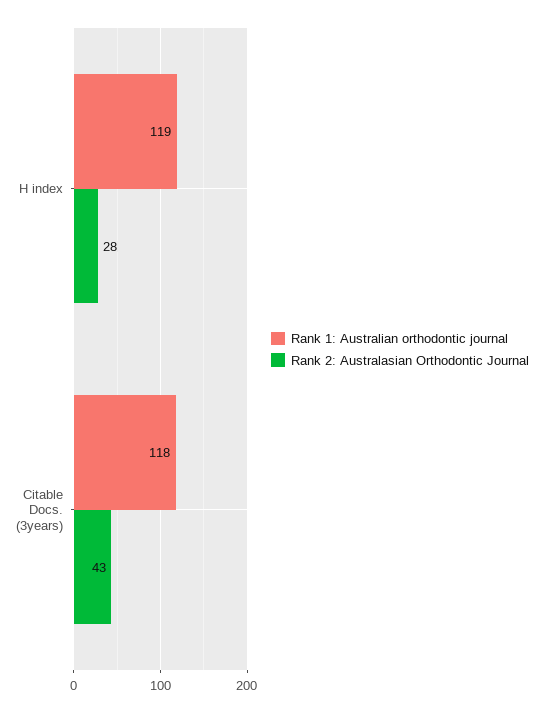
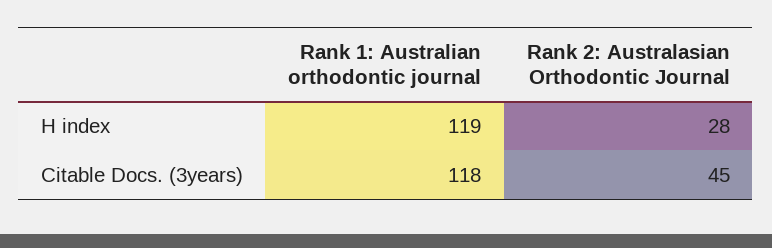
  {
    "Rank 1: Australian orthodontic journal": {
      "H index": 119,
      "Citable Docs. (3years)": 118
    },
    "Rank 2: Australasian Orthodontic Journal": {
      "H index": 28,
-     "Citable Docs. (3years)": 43
+     "Citable Docs. (3years)": 45
    }
  }

